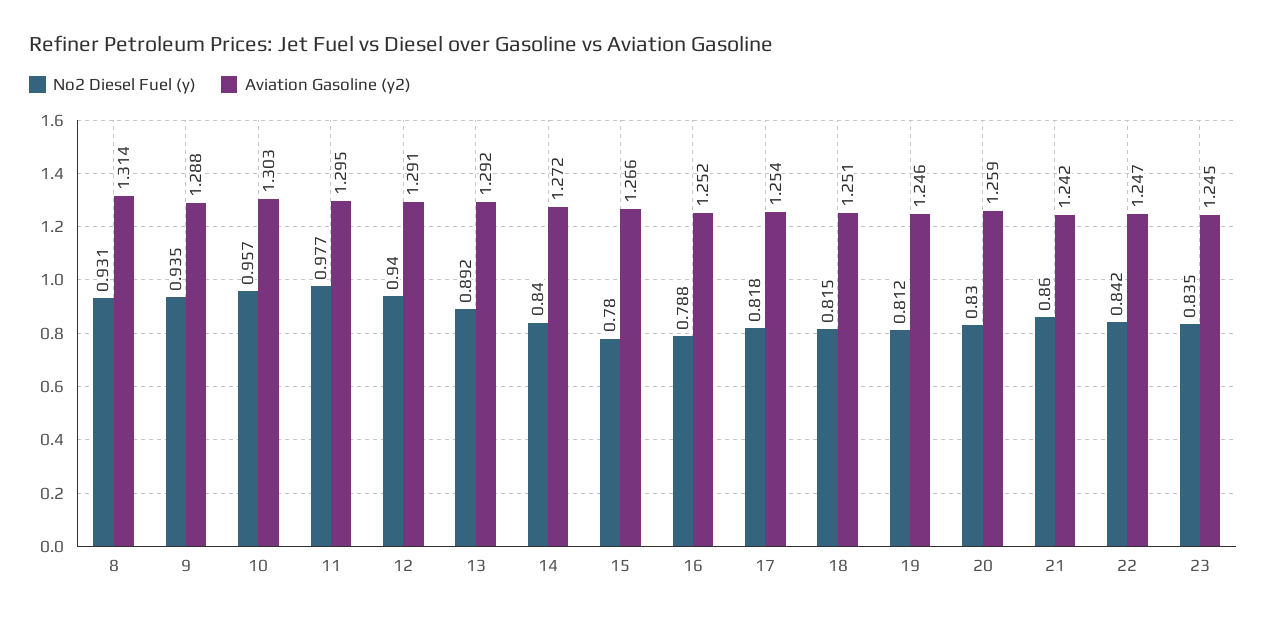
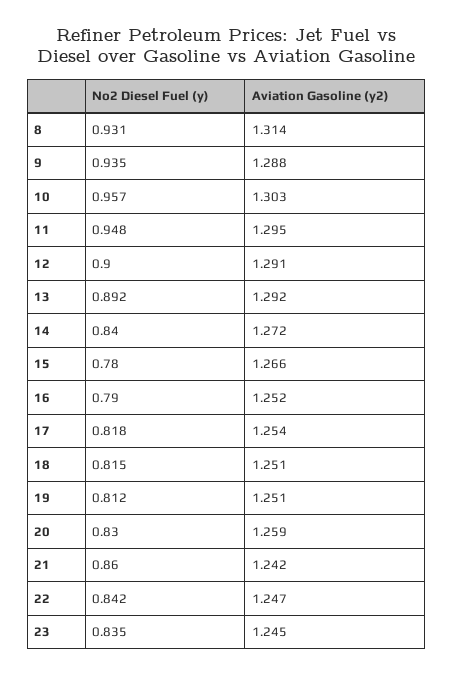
  {
    "No2 Diesel Fuel (y)": {
      "8": 0.931,
      "9": 0.935,
      "10": 0.957,
-     "11": 0.977,
+     "11": 0.948,
-     "12": 0.94,
+     "12": 0.9,
      "13": 0.892,
      "14": 0.84,
      "15": 0.78,
-     "16": 0.788,
+     "16": 0.79,
      "17": 0.818,
      "18": 0.815,
      "19": 0.812,
      "20": 0.83,
      "21": 0.86,
      "22": 0.842,
      "23": 0.835
    },
    "Aviation Gasoline (y2)": {
      "8": 1.314,
      "9": 1.288,
      "10": 1.303,
      "11": 1.295,
      "12": 1.291,
      "13": 1.292,
      "14": 1.272,
      "15": 1.266,
      "16": 1.252,
      "17": 1.254,
      "18": 1.251,
-     "19": 1.246,
+     "19": 1.251,
      "20": 1.259,
      "21": 1.242,
      "22": 1.247,
      "23": 1.245
    }
  }

